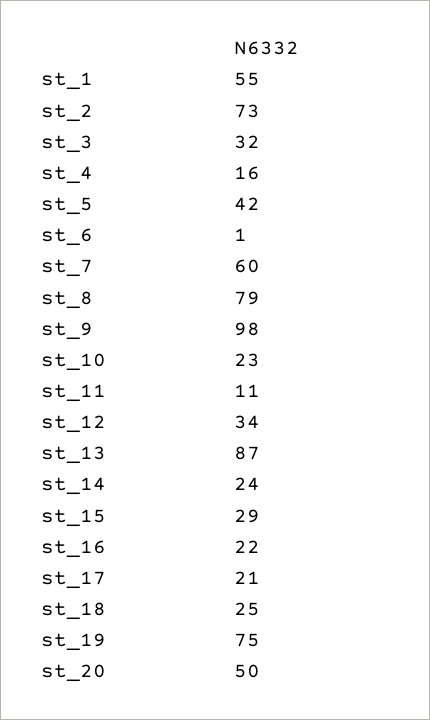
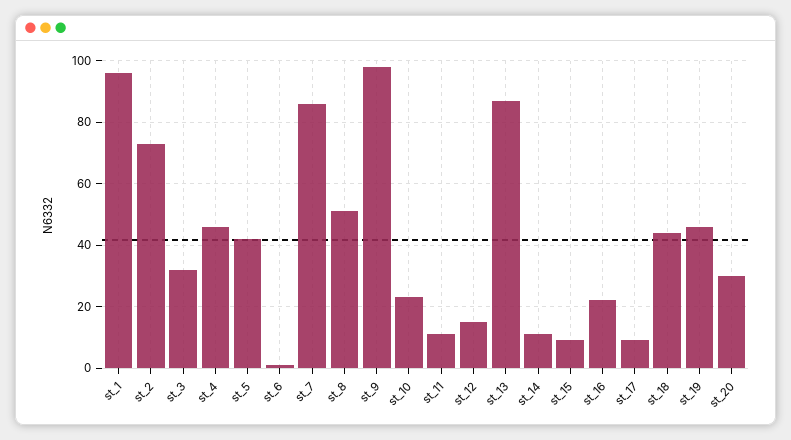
  {
-   "st_1": 55,
+   "st_1": 95,
    "st_2": 73,
    "st_3": 32,
-   "st_4": 16,
+   "st_4": 45,
    "st_5": 42,
    "st_6": 1,
-   "st_7": 60,
+   "st_7": 85,
-   "st_8": 79,
+   "st_8": 50,
    "st_9": 98,
    "st_10": 23,
    "st_11": 11,
-   "st_12": 34,
+   "st_12": 15,
    "st_13": 87,
-   "st_14": 24,
+   "st_14": 10,
-   "st_15": 29,
+   "st_15": 10,
    "st_16": 22,
-   "st_17": 21,
+   "st_17": 10,
-   "st_18": 25,
+   "st_18": 45,
-   "st_19": 75,
+   "st_19": 45,
-   "st_20": 50
+   "st_20": 30
  }

